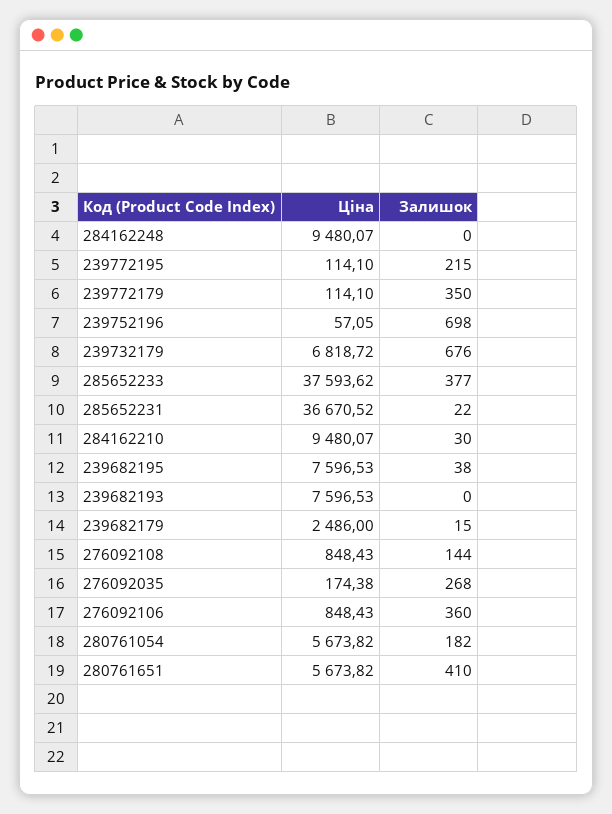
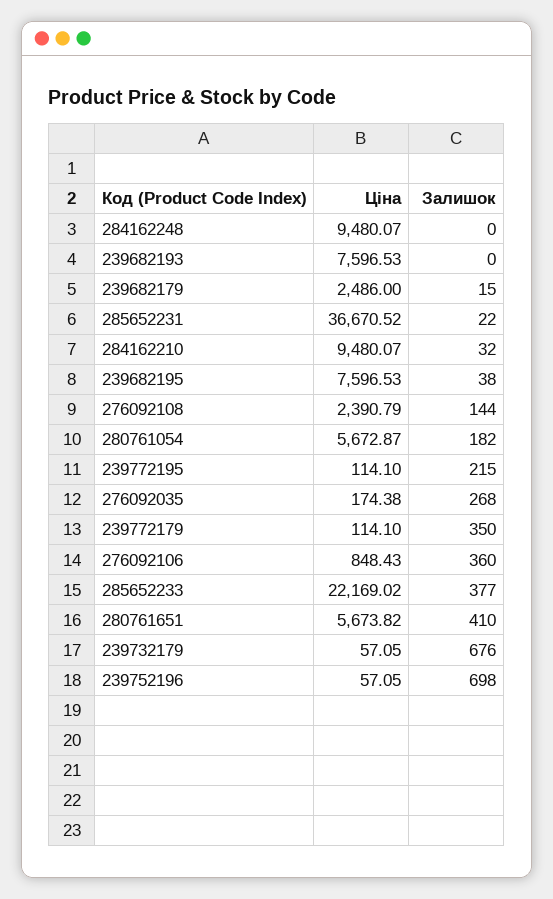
  {
    "Ціна": {
      "284162248": 9480.07,
      "239772195": 114.1,
      "239772179": 114.1,
      "239752196": 57.05,
-     "239732179": 6818.72,
+     "239732179": 57.05,
-     "285652233": 37593.62,
+     "285652233": 22169.02,
      "285652231": 36670.52,
      "284162210": 9480.07,
      "239682195": 7596.53,
      "239682193": 7596.53,
      "239682179": 2486,
-     "276092108": 848.43,
+     "276092108": 2390.79,
      "276092035": 174.38,
      "276092106": 848.43,
-     "280761054": 5673.82,
+     "280761054": 5672.87,
      "280761651": 5673.82
    },
    "Залишок": {
      "284162248": 0,
      "239772195": 215,
      "239772179": 350,
      "239752196": 698,
      "239732179": 676,
      "285652233": 377,
      "285652231": 22,
-     "284162210": 30,
+     "284162210": 32,
      "239682195": 38,
      "239682193": 0,
      "239682179": 15,
      "276092108": 144,
      "276092035": 268,
      "276092106": 360,
      "280761054": 182,
      "280761651": 410
    }
  }

